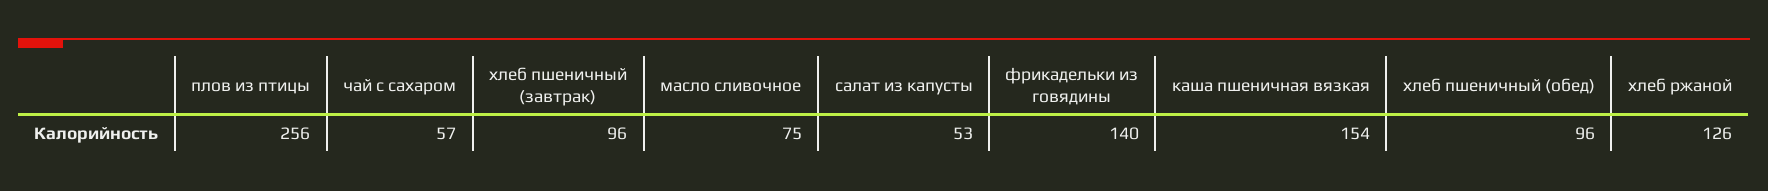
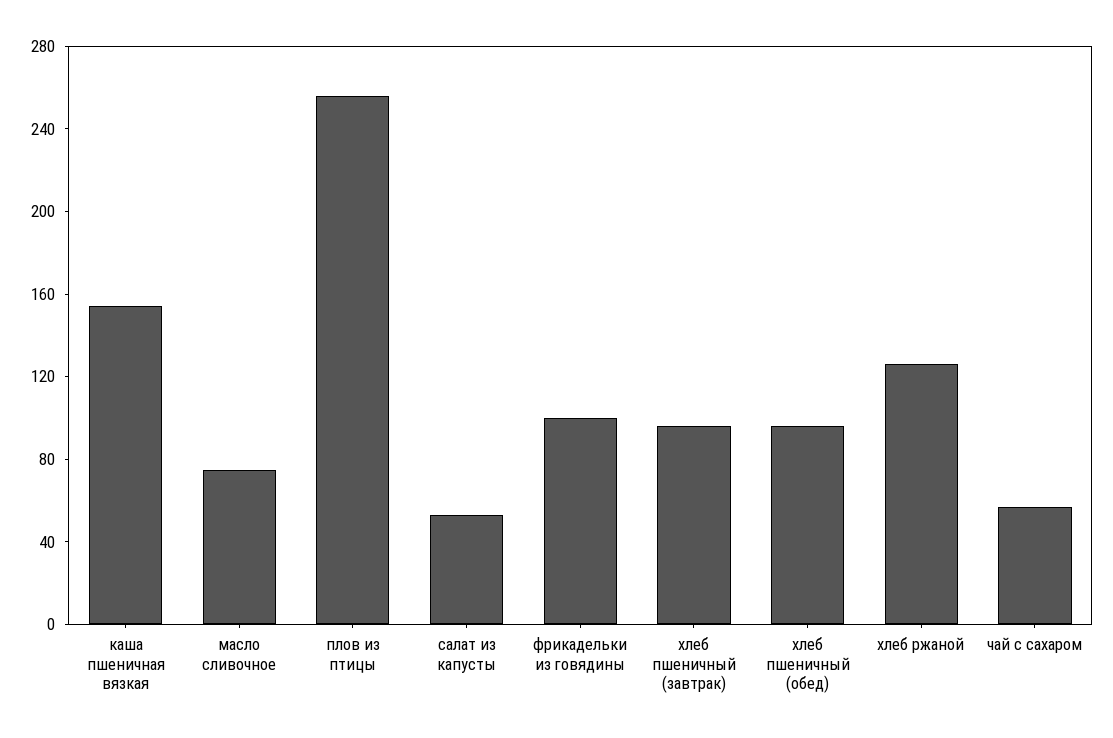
  {
    "плов из птицы": 256,
    "чай с сахаром": 57,
    "хлеб пшеничный (завтрак)": 96,
    "масло сливочное": 75,
    "салат из капусты": 53,
-   "фрикадельки из говядины": 140,
+   "фрикадельки из говядины": 100,
    "каша пшеничная вязкая": 154,
    "хлеб пшеничный (обед)": 96,
    "хлеб ржаной": 126
  }

